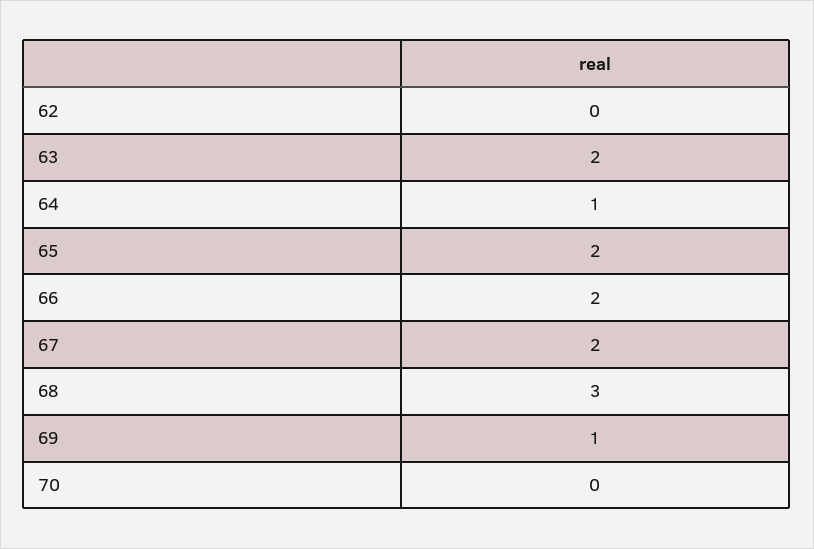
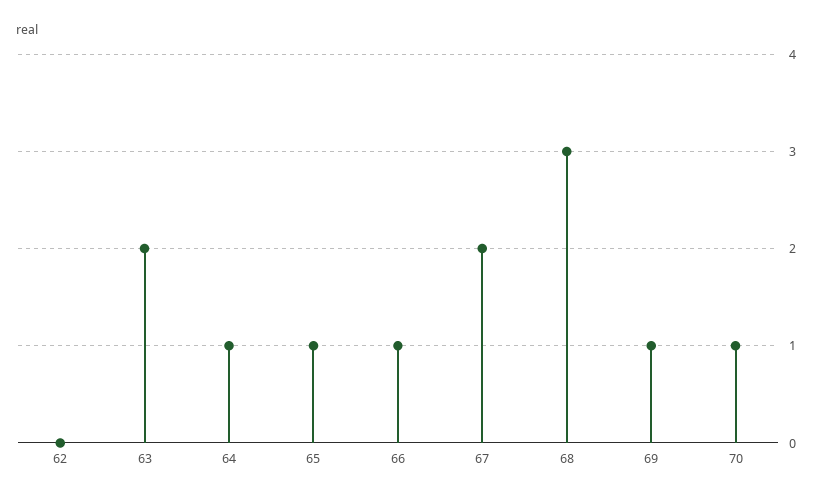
  {
    "62": 0,
    "63": 2,
    "64": 1,
-   "65": 2,
+   "65": 1,
-   "66": 2,
+   "66": 1,
    "67": 2,
    "68": 3,
    "69": 1,
-   "70": 0
+   "70": 1
  }

